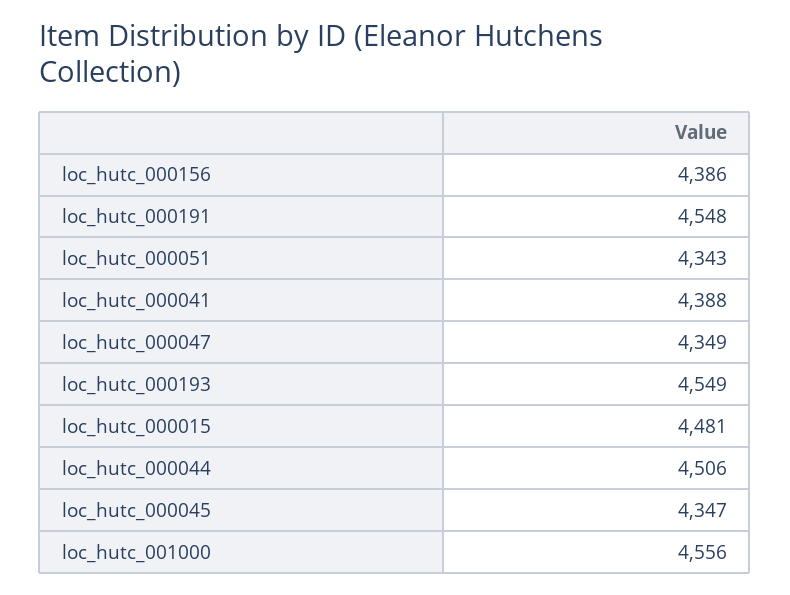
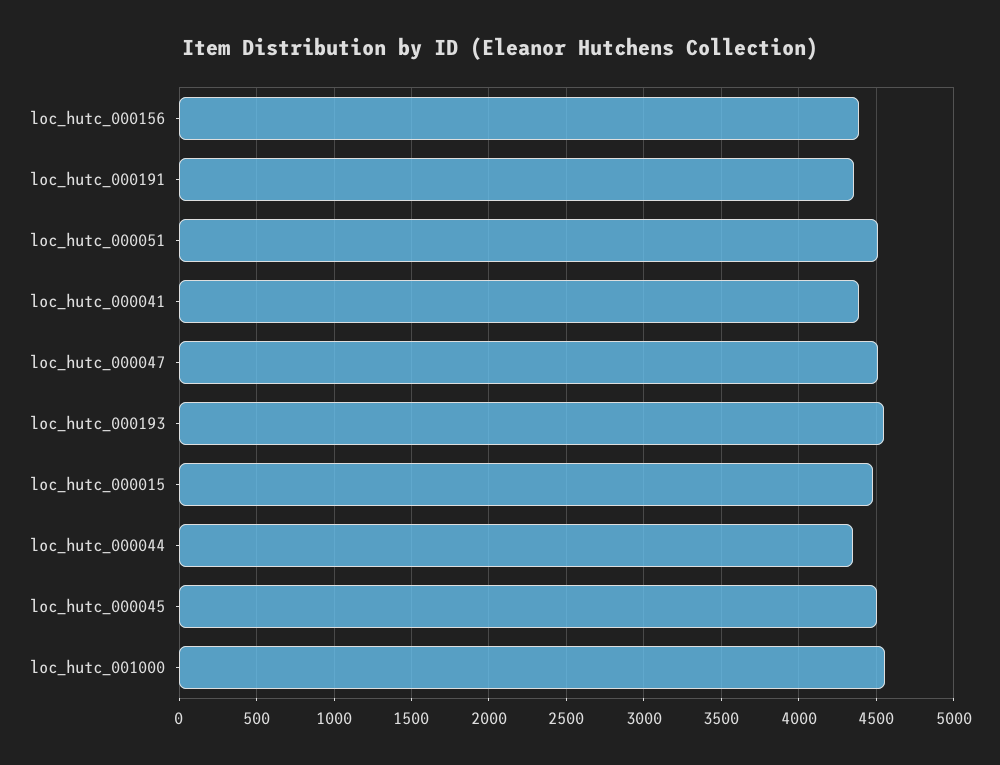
  {
    "loc_hutc_000156": 4386,
-   "loc_hutc_000191": 4548,
+   "loc_hutc_000191": 4350,
-   "loc_hutc_000051": 4343,
+   "loc_hutc_000051": 4500,
    "loc_hutc_000041": 4388,
-   "loc_hutc_000047": 4349,
+   "loc_hutc_000047": 4500,
    "loc_hutc_000193": 4549,
    "loc_hutc_000015": 4481,
-   "loc_hutc_000044": 4506,
+   "loc_hutc_000044": 4350,
-   "loc_hutc_000045": 4347,
+   "loc_hutc_000045": 4500,
    "loc_hutc_001000": 4556
  }

